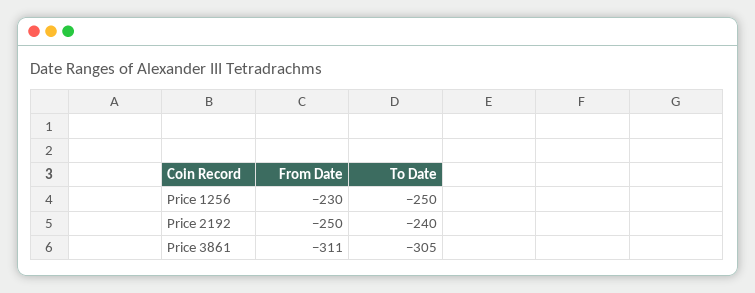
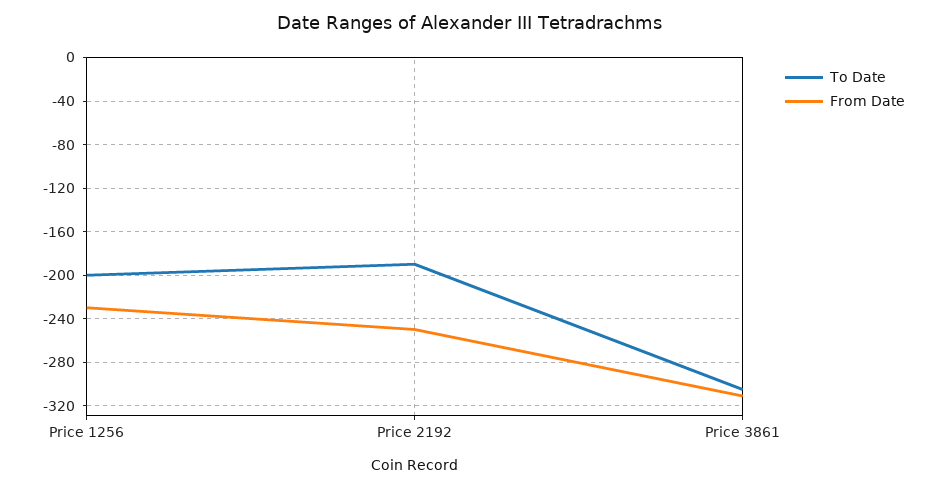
  {
    "From Date": {
      "Price 1256": -230,
      "Price 2192": -250,
      "Price 3861": -311
    },
    "To Date": {
-     "Price 1256": -250,
+     "Price 1256": -200,
-     "Price 2192": -240,
+     "Price 2192": -190,
      "Price 3861": -305
    }
  }

